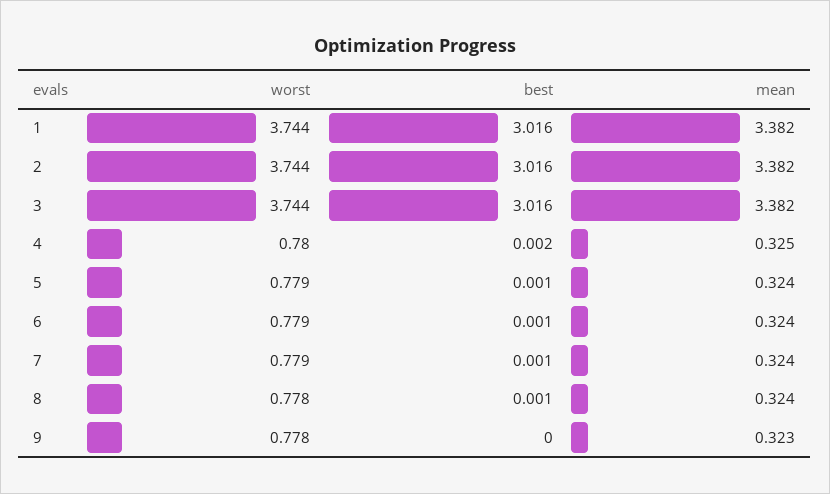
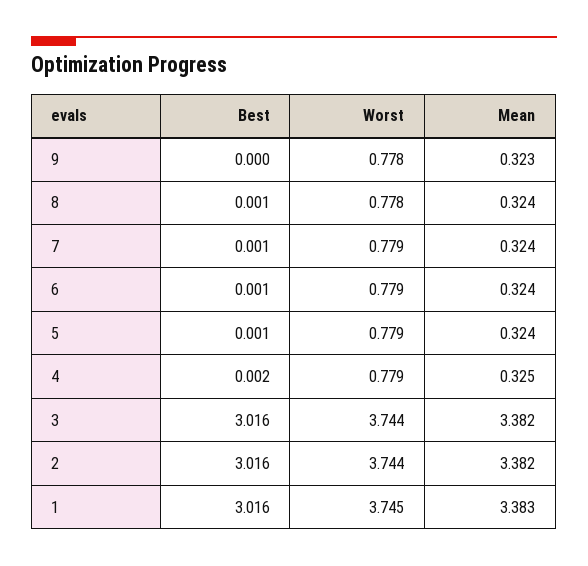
  {
    "worst": {
-     "1": 3.744,
+     "1": 3.745,
      "2": 3.744,
      "3": 3.744,
-     "4": 0.78,
+     "4": 0.779,
      "5": 0.779,
      "6": 0.779,
      "7": 0.779,
      "8": 0.778,
      "9": 0.778
    },
    "best": {
      "1": 3.016,
      "2": 3.016,
      "3": 3.016,
      "4": 0.002,
      "5": 0.001,
      "6": 0.001,
      "7": 0.001,
      "8": 0.001,
      "9": 0
    },
    "mean": {
-     "1": 3.382,
+     "1": 3.383,
      "2": 3.382,
      "3": 3.382,
      "4": 0.325,
      "5": 0.324,
      "6": 0.324,
      "7": 0.324,
      "8": 0.324,
      "9": 0.323
    }
  }

